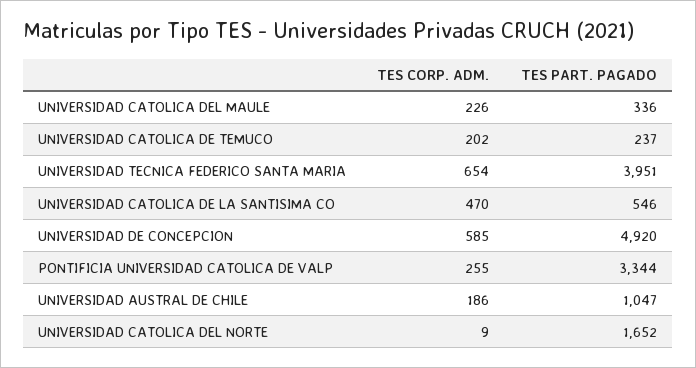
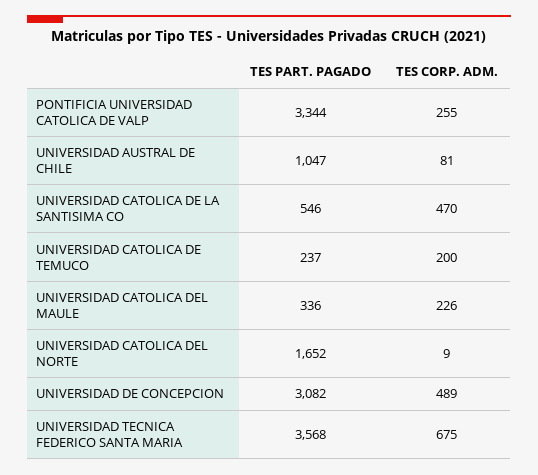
  {
    "TES CORP. ADM.": {
      "UNIVERSIDAD CATOLICA DEL MAULE": 226,
-     "UNIVERSIDAD CATOLICA DE TEMUCO": 202,
+     "UNIVERSIDAD CATOLICA DE TEMUCO": 200,
-     "UNIVERSIDAD TECNICA FEDERICO SANTA MARIA": 654,
+     "UNIVERSIDAD TECNICA FEDERICO SANTA MARIA": 675,
      "UNIVERSIDAD CATOLICA DE LA SANTISIMA CO": 470,
-     "UNIVERSIDAD DE CONCEPCION": 585,
+     "UNIVERSIDAD DE CONCEPCION": 489,
      "PONTIFICIA UNIVERSIDAD CATOLICA DE VALP": 255,
-     "UNIVERSIDAD AUSTRAL DE CHILE": 186,
+     "UNIVERSIDAD AUSTRAL DE CHILE": 81,
      "UNIVERSIDAD CATOLICA DEL NORTE": 9
    },
    "TES PART. PAGADO": {
      "UNIVERSIDAD CATOLICA DEL MAULE": 336,
      "UNIVERSIDAD CATOLICA DE TEMUCO": 237,
-     "UNIVERSIDAD TECNICA FEDERICO SANTA MARIA": 3951,
+     "UNIVERSIDAD TECNICA FEDERICO SANTA MARIA": 3568,
      "UNIVERSIDAD CATOLICA DE LA SANTISIMA CO": 546,
-     "UNIVERSIDAD DE CONCEPCION": 4920,
+     "UNIVERSIDAD DE CONCEPCION": 3082,
      "PONTIFICIA UNIVERSIDAD CATOLICA DE VALP": 3344,
      "UNIVERSIDAD AUSTRAL DE CHILE": 1047,
      "UNIVERSIDAD CATOLICA DEL NORTE": 1652
    }
  }

